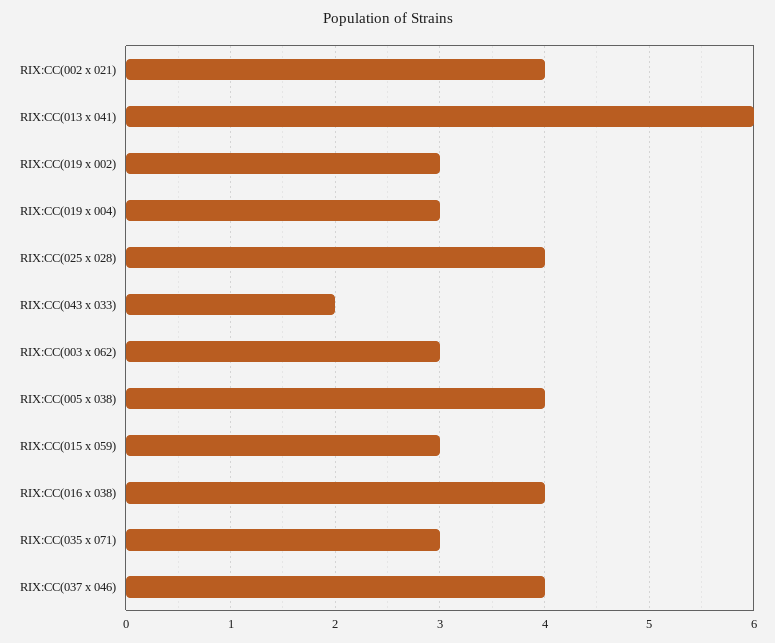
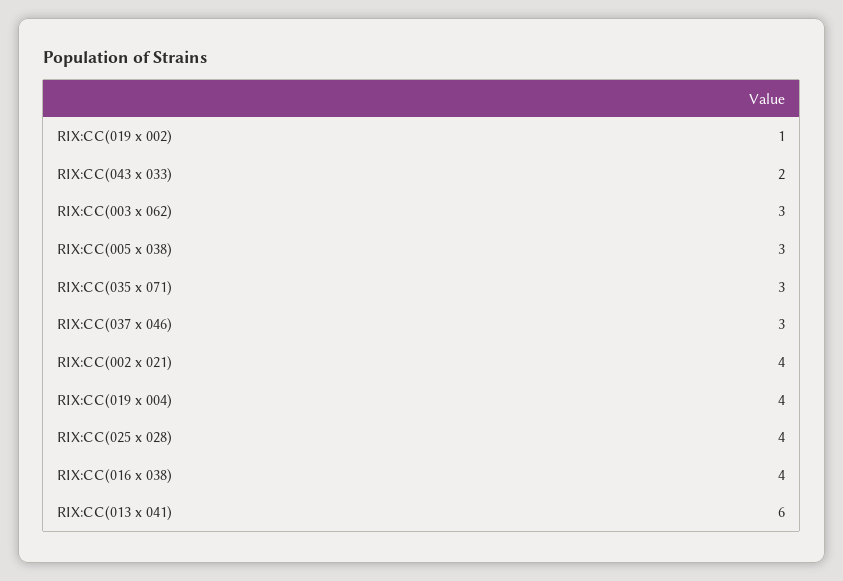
  {
    "RIX:CC(002 x 021)": 4,
    "RIX:CC(013 x 041)": 6,
-   "RIX:CC(019 x 002)": 3,
+   "RIX:CC(019 x 002)": 1,
-   "RIX:CC(019 x 004)": 3,
+   "RIX:CC(019 x 004)": 4,
    "RIX:CC(025 x 028)": 4,
    "RIX:CC(043 x 033)": 2,
    "RIX:CC(003 x 062)": 3,
-   "RIX:CC(005 x 038)": 4,
+   "RIX:CC(005 x 038)": 3,
-   "RIX:CC(015 x 059)": 3,
    "RIX:CC(016 x 038)": 4,
    "RIX:CC(035 x 071)": 3,
-   "RIX:CC(037 x 046)": 4
+   "RIX:CC(037 x 046)": 3
  }

